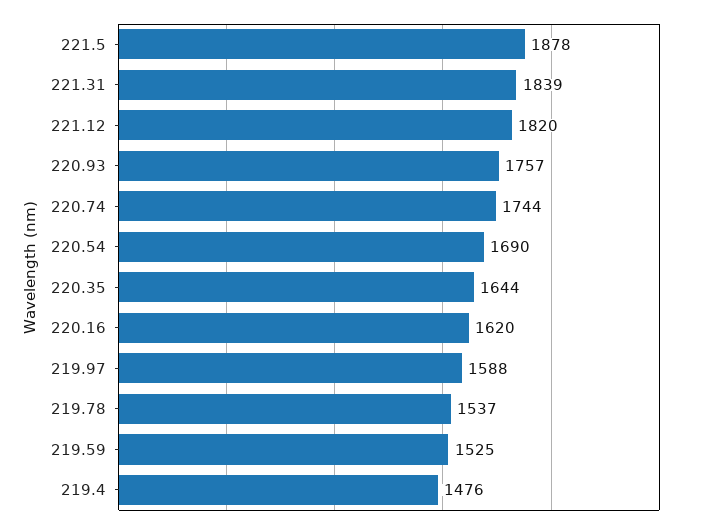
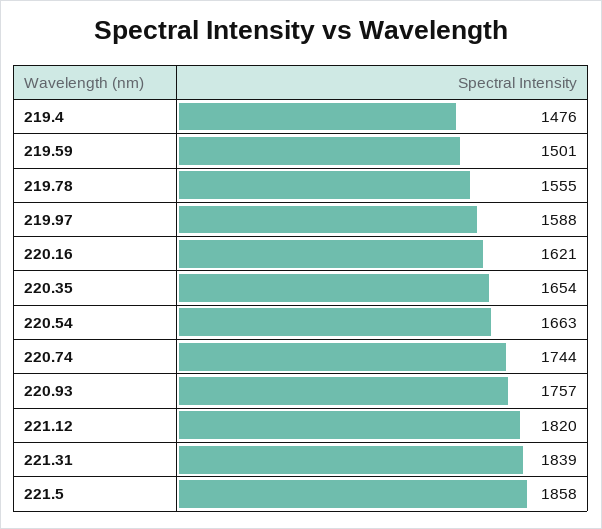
  {
-   "221.5": 1878,
+   "221.5": 1858,
    "221.31": 1839,
    "221.12": 1820,
    "220.93": 1757,
    "220.74": 1744,
-   "220.54": 1690,
+   "220.54": 1663,
-   "220.35": 1644,
+   "220.35": 1654,
-   "220.16": 1620,
+   "220.16": 1621,
    "219.97": 1588,
-   "219.78": 1537,
+   "219.78": 1555,
-   "219.59": 1525,
+   "219.59": 1501,
    "219.4": 1476
  }

